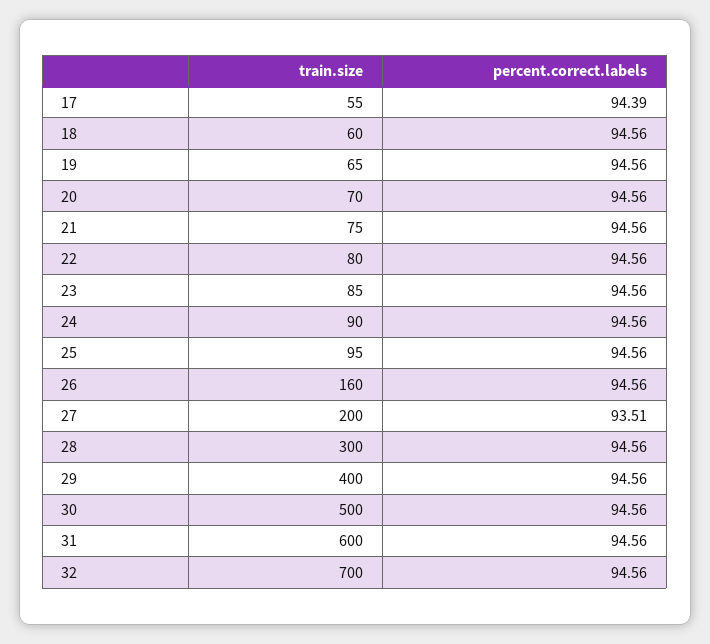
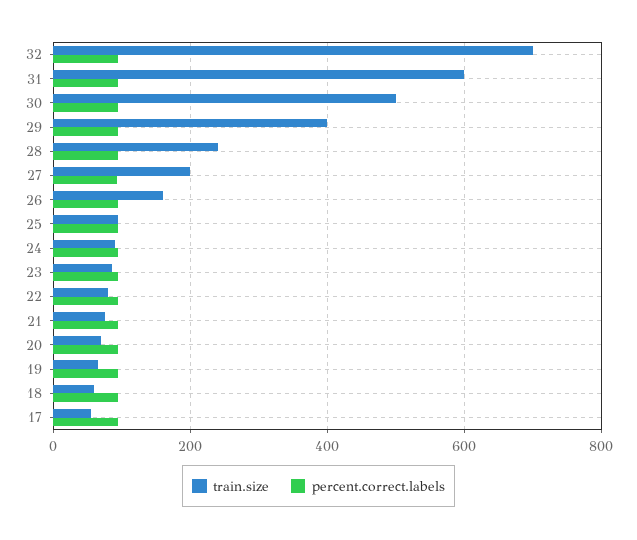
  {
    "train.size": {
      "17": 55,
      "18": 60,
      "19": 65,
      "20": 70,
      "21": 75,
      "22": 80,
      "23": 85,
      "24": 90,
      "25": 95,
      "26": 160,
      "27": 200,
-     "28": 300,
+     "28": 240,
      "29": 400,
      "30": 500,
      "31": 600,
      "32": 700
    },
    "percent.correct.labels": {
      "17": 94.39,
      "18": 94.56,
      "19": 94.56,
      "20": 94.56,
      "21": 94.56,
      "22": 94.56,
      "23": 94.56,
      "24": 94.56,
      "25": 94.56,
      "26": 94.56,
      "27": 93.51,
      "28": 94.56,
      "29": 94.56,
      "30": 94.56,
      "31": 94.56,
      "32": 94.56
    }
  }

